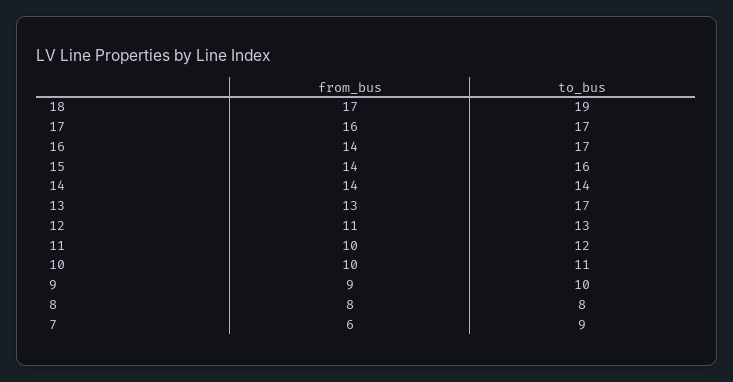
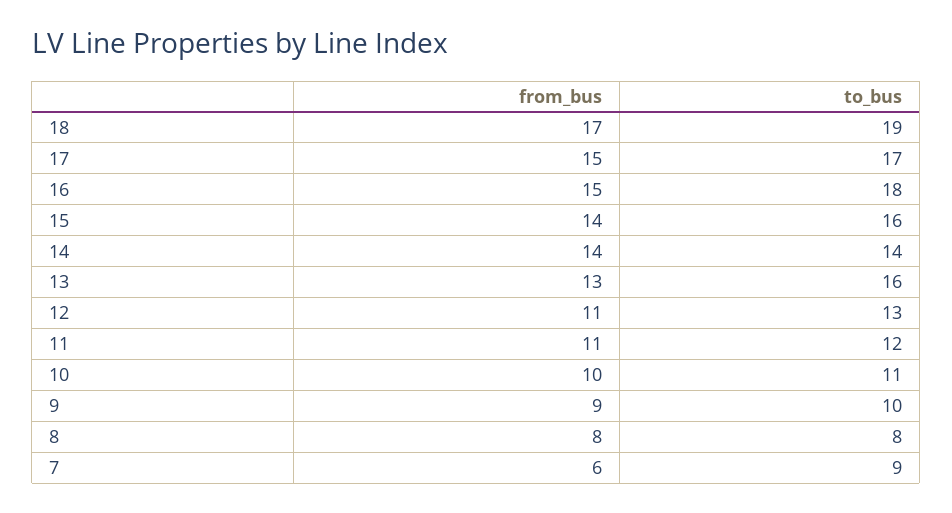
  {
    "from_bus": {
      "18": 17,
-     "17": 16,
+     "17": 15,
-     "16": 14,
+     "16": 15,
      "15": 14,
      "14": 14,
      "13": 13,
      "12": 11,
-     "11": 10,
+     "11": 11,
      "10": 10,
      "9": 9,
      "8": 8,
      "7": 6
    },
    "to_bus": {
      "18": 19,
      "17": 17,
-     "16": 17,
+     "16": 18,
      "15": 16,
      "14": 14,
-     "13": 17,
+     "13": 16,
      "12": 13,
      "11": 12,
      "10": 11,
      "9": 10,
      "8": 8,
      "7": 9
    }
  }

